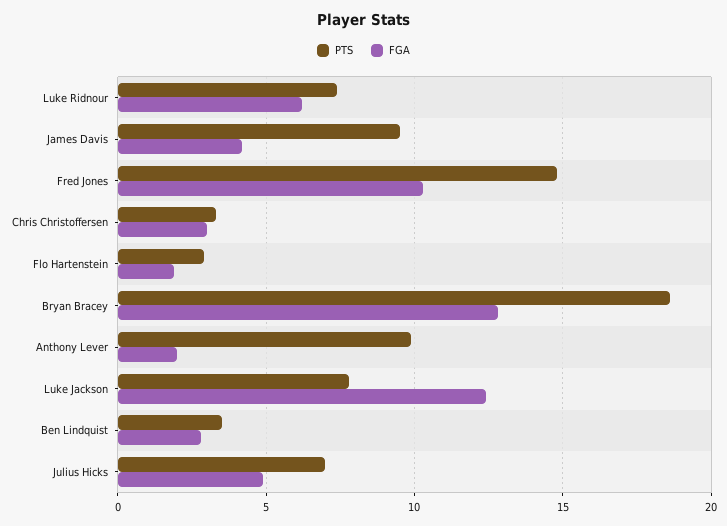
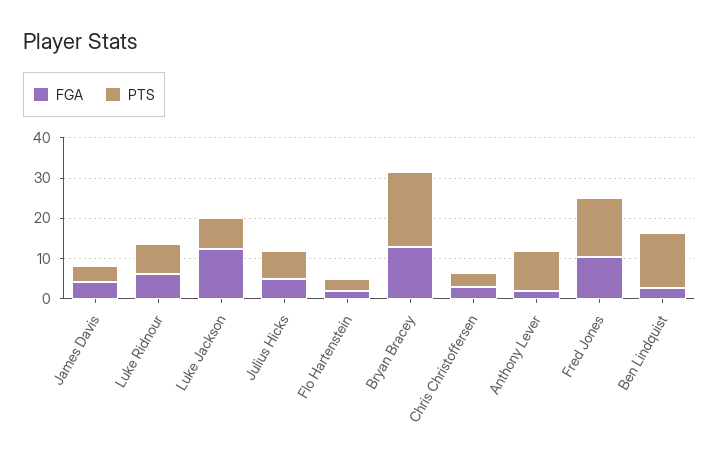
  {
    "PTS": {
      "Luke Ridnour": 7.5,
-     "James Davis": 9.5,
+     "James Davis": 4,
      "Fred Jones": 15,
      "Chris Christoffersen": 3.5,
      "Flo Hartenstein": 3,
      "Bryan Bracey": 18.5,
      "Anthony Lever": 10,
      "Luke Jackson": 8,
-     "Ben Lindquist": 3.5,
+     "Ben Lindquist": 14,
      "Julius Hicks": 7
    },
    "FGA": {
      "Luke Ridnour": 6,
      "James Davis": 4,
      "Fred Jones": 10.5,
      "Chris Christoffersen": 3,
      "Flo Hartenstein": 2,
      "Bryan Bracey": 13,
      "Anthony Lever": 2,
      "Luke Jackson": 12.5,
      "Ben Lindquist": 3,
      "Julius Hicks": 5
    }
  }

